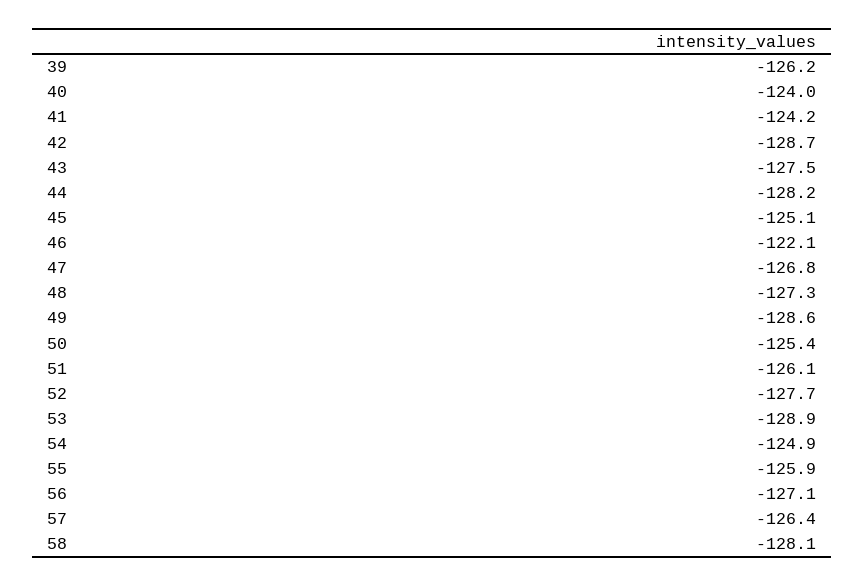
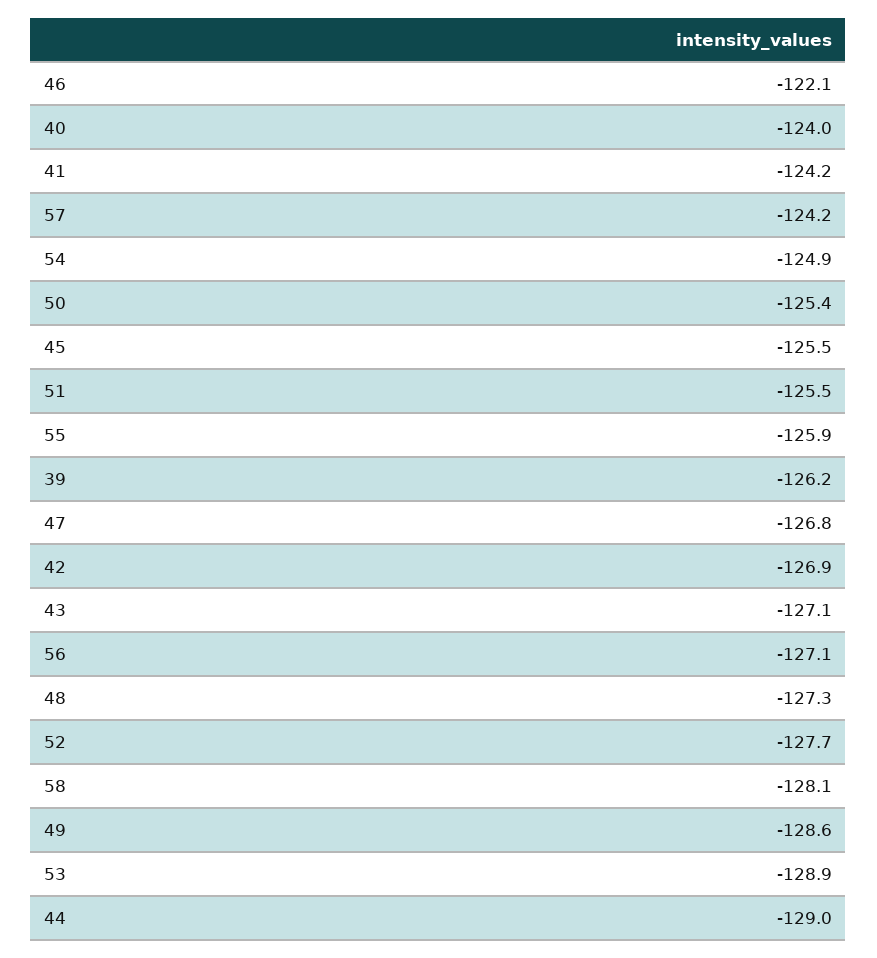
  {
    "39": -126.2,
    "40": -124,
    "41": -124.2,
-   "42": -128.7,
+   "42": -126.9,
-   "43": -127.5,
+   "43": -127.1,
-   "44": -128.2,
+   "44": -129,
-   "45": -125.1,
+   "45": -125.5,
    "46": -122.1,
    "47": -126.8,
    "48": -127.3,
    "49": -128.6,
    "50": -125.4,
-   "51": -126.1,
+   "51": -125.5,
    "52": -127.7,
    "53": -128.9,
    "54": -124.9,
    "55": -125.9,
    "56": -127.1,
-   "57": -126.4,
+   "57": -124.2,
    "58": -128.1
  }

